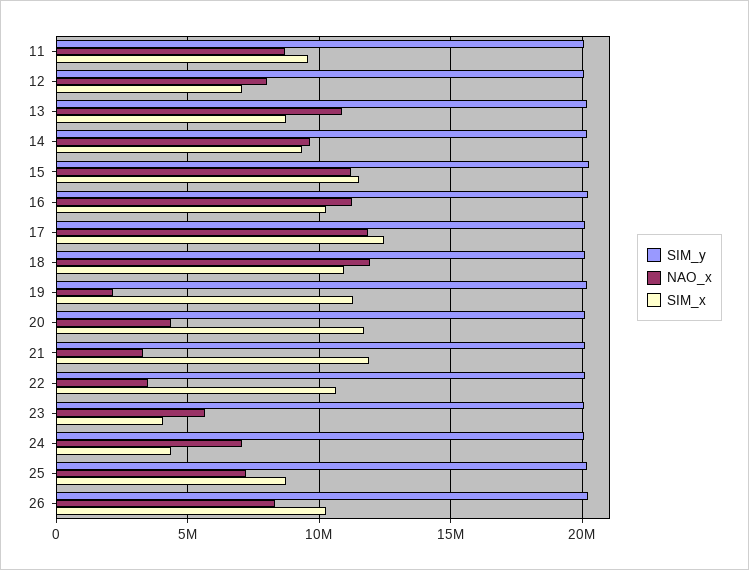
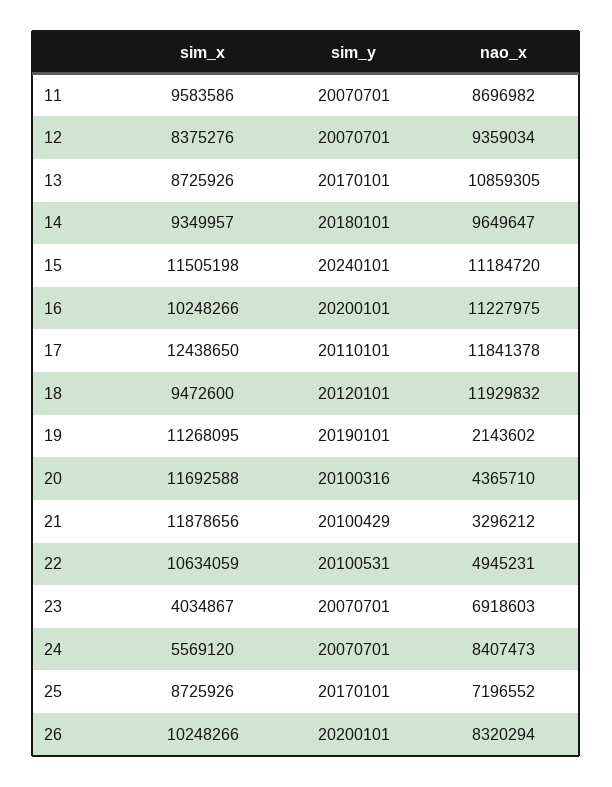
  {
    "SIM_y": {
      "11": 20070701,
      "12": 20070701,
      "13": 20170101,
      "14": 20180101,
      "15": 20240101,
      "16": 20200101,
      "17": 20110101,
      "18": 20120101,
      "19": 20190101,
      "20": 20100316,
      "21": 20100429,
      "22": 20100531,
      "23": 20070701,
      "24": 20070701,
      "25": 20170101,
      "26": 20200101
    },
    "NAO_x": {
      "11": 8696982,
-     "12": 8000000,
+     "12": 9359034,
      "13": 10859305,
      "14": 9649647,
      "15": 11184720,
      "16": 11227975,
      "17": 11841378,
      "18": 11929832,
      "19": 2143602,
      "20": 4365710,
      "21": 3296212,
-     "22": 3500000,
+     "22": 4945231,
-     "23": 5500000,
+     "23": 6918603,
-     "24": 7000000,
+     "24": 8407473,
      "25": 7196552,
      "26": 8320294
    },
    "SIM_x": {
      "11": 9583586,
-     "12": 7000000,
+     "12": 8375276,
      "13": 8725926,
      "14": 9349957,
      "15": 11505198,
      "16": 10248266,
      "17": 12438650,
-     "18": 11000000,
+     "18": 9472600,
      "19": 11268095,
      "20": 11692588,
      "21": 11878656,
      "22": 10634059,
      "23": 4034867,
-     "24": 4500000,
+     "24": 5569120,
      "25": 8725926,
      "26": 10248266
    }
  }

